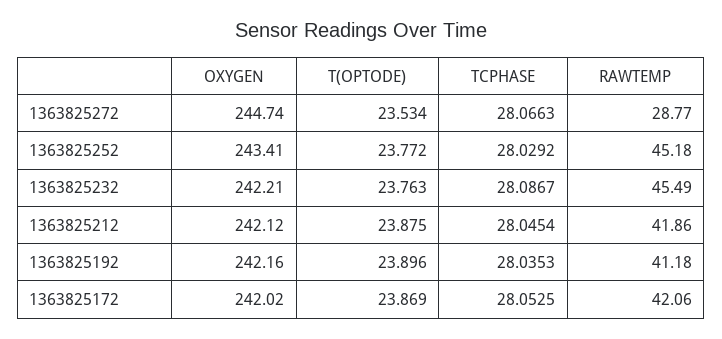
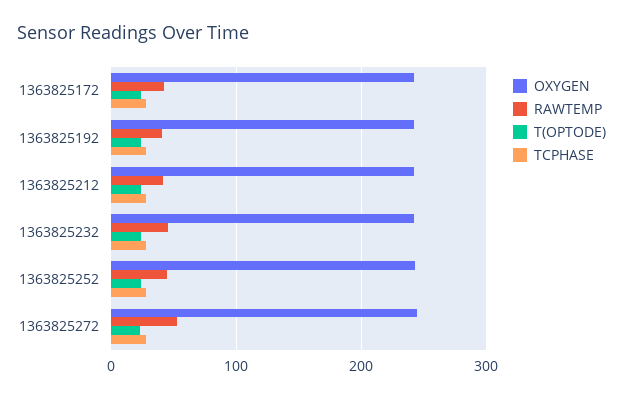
  {
    "OXYGEN": {
      "1363825272": 244.74,
      "1363825252": 243.41,
      "1363825232": 242.21,
      "1363825212": 242.12,
      "1363825192": 242.16,
      "1363825172": 242.02
    },
    "T(OPTODE)": {
      "1363825272": 23.534,
      "1363825252": 23.772,
      "1363825232": 23.763,
      "1363825212": 23.875,
      "1363825192": 23.896,
      "1363825172": 23.869
    },
    "TCPHASE": {
      "1363825272": 28.0663,
      "1363825252": 28.0292,
      "1363825232": 28.0867,
      "1363825212": 28.0454,
      "1363825192": 28.0353,
      "1363825172": 28.0525
    },
    "RAWTEMP": {
-     "1363825272": 28.77,
+     "1363825272": 50,
      "1363825252": 45.18,
      "1363825232": 45.49,
      "1363825212": 41.86,
      "1363825192": 41.18,
      "1363825172": 42.06
    }
  }

